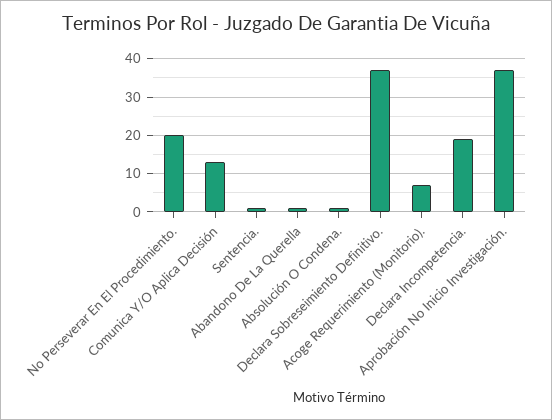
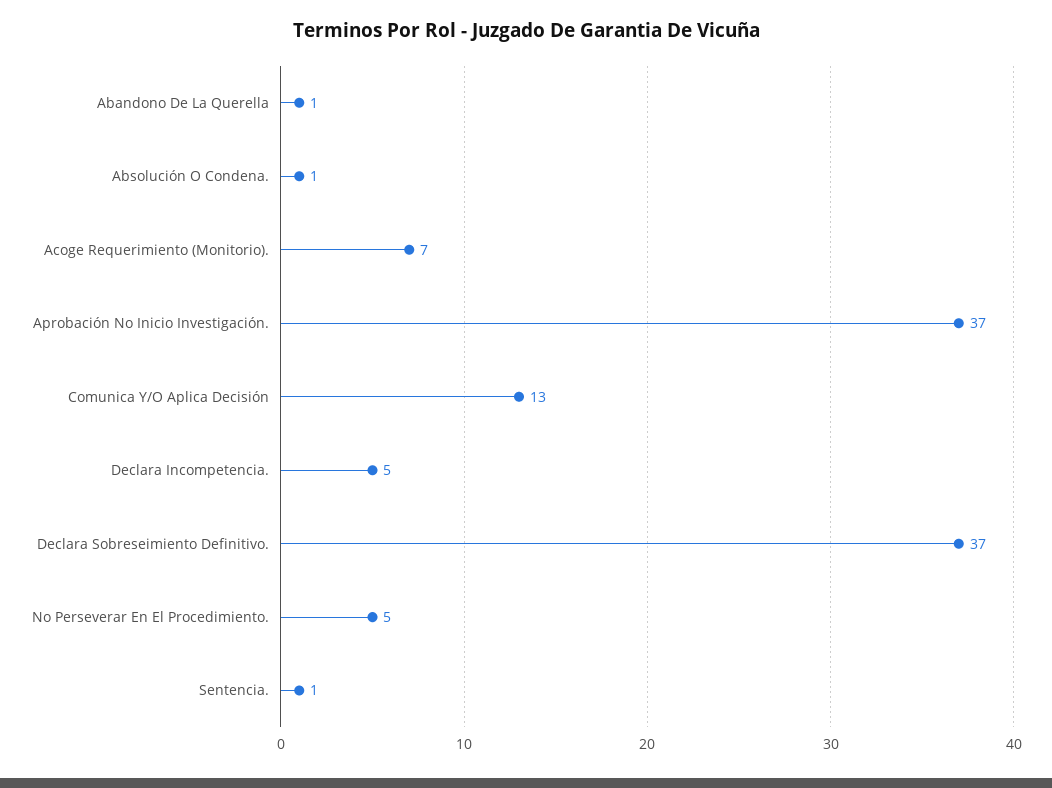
  {
-   "No Perseverar En El Procedimiento.": 20,
+   "No Perseverar En El Procedimiento.": 5,
    "Comunica Y/O Aplica Decisión": 13,
    "Sentencia.": 1,
    "Abandono De La Querella": 1,
    "Absolución O Condena.": 1,
    "Declara Sobreseimiento Definitivo.": 37,
    "Acoge Requerimiento (Monitorio).": 7,
-   "Declara Incompetencia.": 20,
+   "Declara Incompetencia.": 5,
    "Aprobación No Inicio Investigación.": 37
  }

